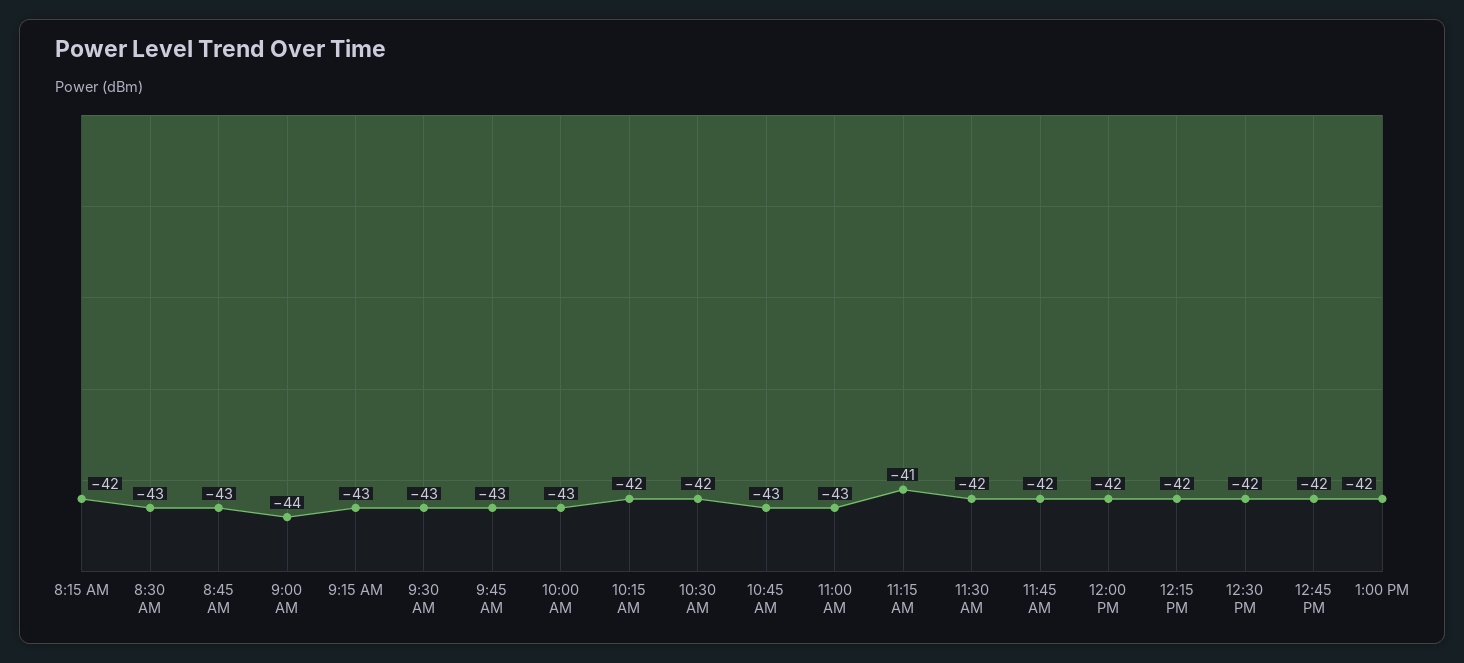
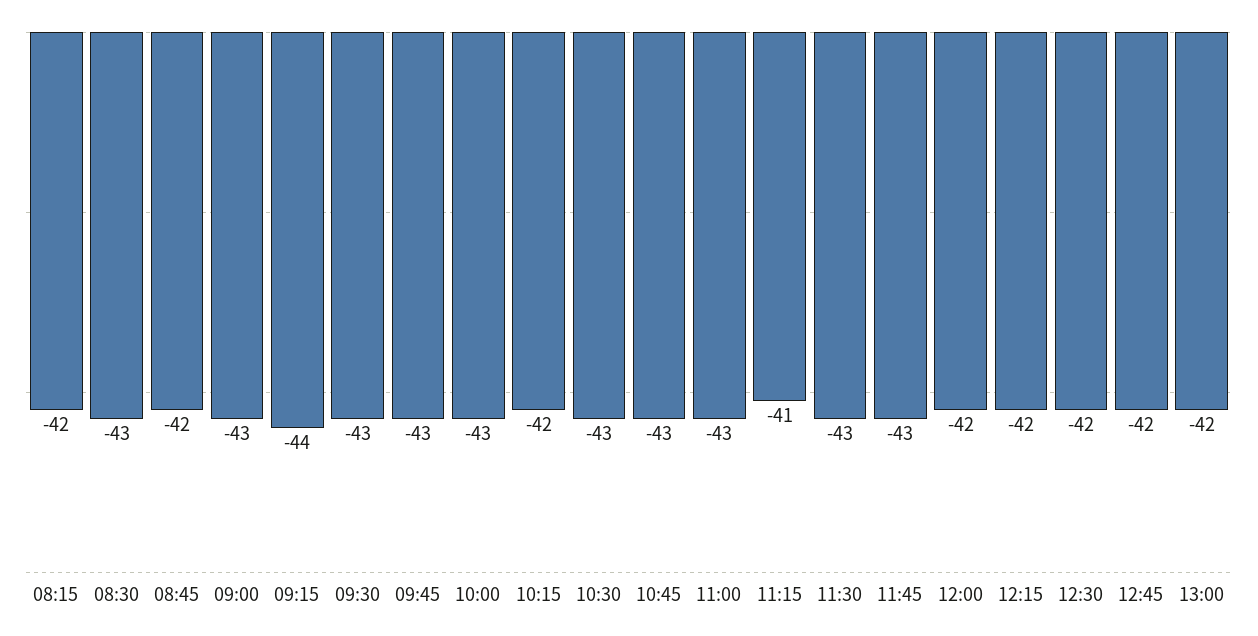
  {
    "8:15 AM": -42,
    "8:30 AM": -43,
-   "8:45 AM": -43,
+   "8:45 AM": -42,
-   "9:00 AM": -44,
+   "9:00 AM": -43,
-   "9:15 AM": -43,
+   "9:15 AM": -44,
    "9:30 AM": -43,
    "9:45 AM": -43,
    "10:00 AM": -43,
    "10:15 AM": -42,
-   "10:30 AM": -42,
+   "10:30 AM": -43,
    "10:45 AM": -43,
    "11:00 AM": -43,
    "11:15 AM": -41,
-   "11:30 AM": -42,
+   "11:30 AM": -43,
-   "11:45 AM": -42,
+   "11:45 AM": -43,
    "12:00 PM": -42,
    "12:15 PM": -42,
    "12:30 PM": -42,
    "12:45 PM": -42,
    "1:00 PM": -42
  }

